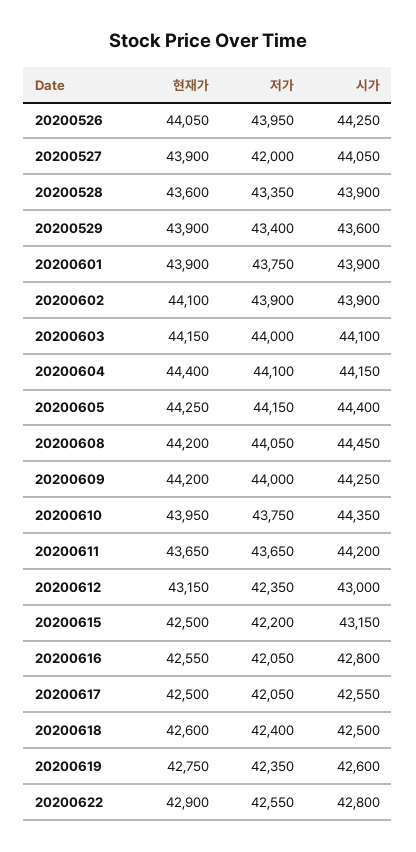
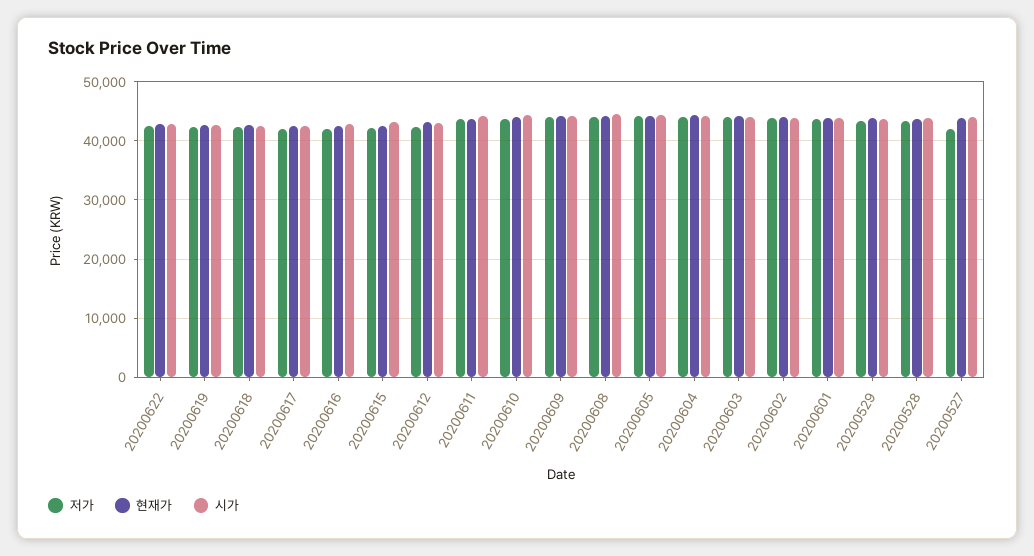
  {
    "현재가": {
-     "20200526": 44050,
      "20200527": 43900,
      "20200528": 43600,
      "20200529": 43900,
      "20200601": 43900,
      "20200602": 44100,
      "20200603": 44150,
      "20200604": 44400,
      "20200605": 44250,
      "20200608": 44200,
      "20200609": 44200,
      "20200610": 43950,
      "20200611": 43650,
      "20200612": 43150,
      "20200615": 42500,
      "20200616": 42550,
      "20200617": 42500,
      "20200618": 42600,
      "20200619": 42750,
      "20200622": 42900
    },
    "저가": {
-     "20200526": 43950,
      "20200527": 42000,
      "20200528": 43350,
      "20200529": 43400,
      "20200601": 43750,
      "20200602": 43900,
      "20200603": 44000,
      "20200604": 44100,
      "20200605": 44150,
      "20200608": 44050,
      "20200609": 44000,
      "20200610": 43750,
      "20200611": 43650,
      "20200612": 42350,
      "20200615": 42200,
      "20200616": 42050,
      "20200617": 42050,
      "20200618": 42400,
      "20200619": 42350,
      "20200622": 42550
    },
    "시가": {
-     "20200526": 44250,
      "20200527": 44050,
      "20200528": 43900,
      "20200529": 43600,
      "20200601": 43900,
      "20200602": 43900,
      "20200603": 44100,
      "20200604": 44150,
      "20200605": 44400,
      "20200608": 44450,
      "20200609": 44250,
      "20200610": 44350,
      "20200611": 44200,
      "20200612": 43000,
      "20200615": 43150,
      "20200616": 42800,
      "20200617": 42550,
      "20200618": 42500,
      "20200619": 42600,
      "20200622": 42800
    }
  }

